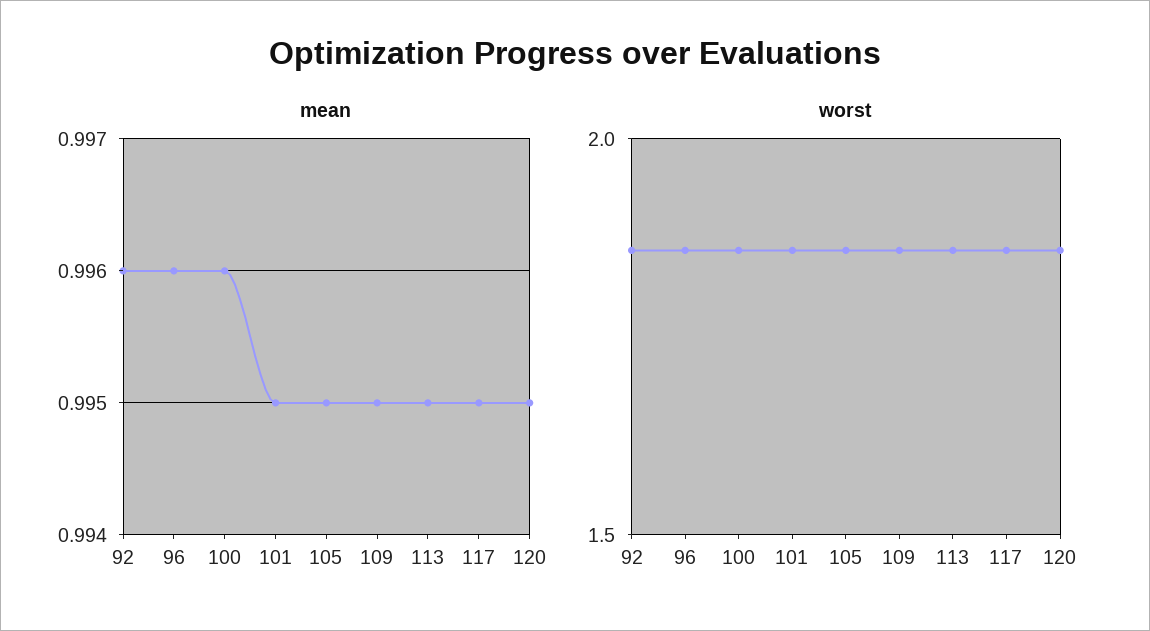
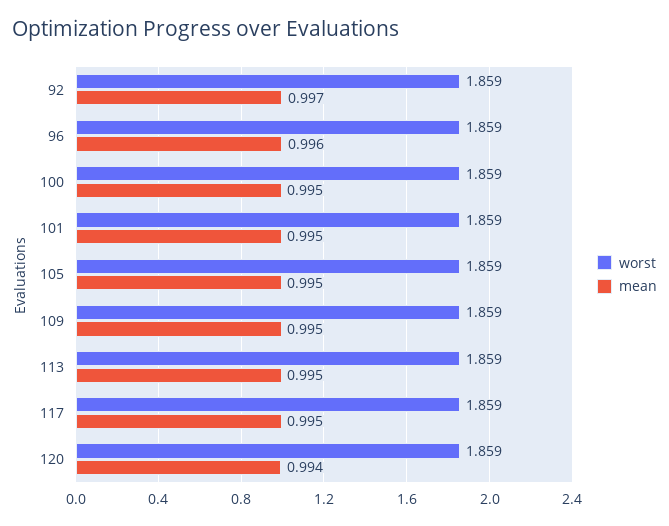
  {
    "mean": {
-     "92": 0.996,
+     "92": 0.997,
      "96": 0.996,
-     "100": 0.996,
+     "100": 0.995,
      "101": 0.995,
      "105": 0.995,
      "109": 0.995,
      "113": 0.995,
      "117": 0.995,
-     "120": 0.995
+     "120": 0.994
    },
    "worst": {
      "92": 1.859,
      "96": 1.859,
      "100": 1.859,
      "101": 1.859,
      "105": 1.859,
      "109": 1.859,
      "113": 1.859,
      "117": 1.859,
      "120": 1.859
    }
  }

